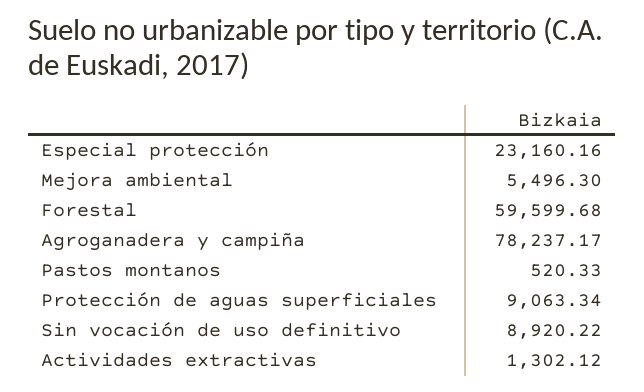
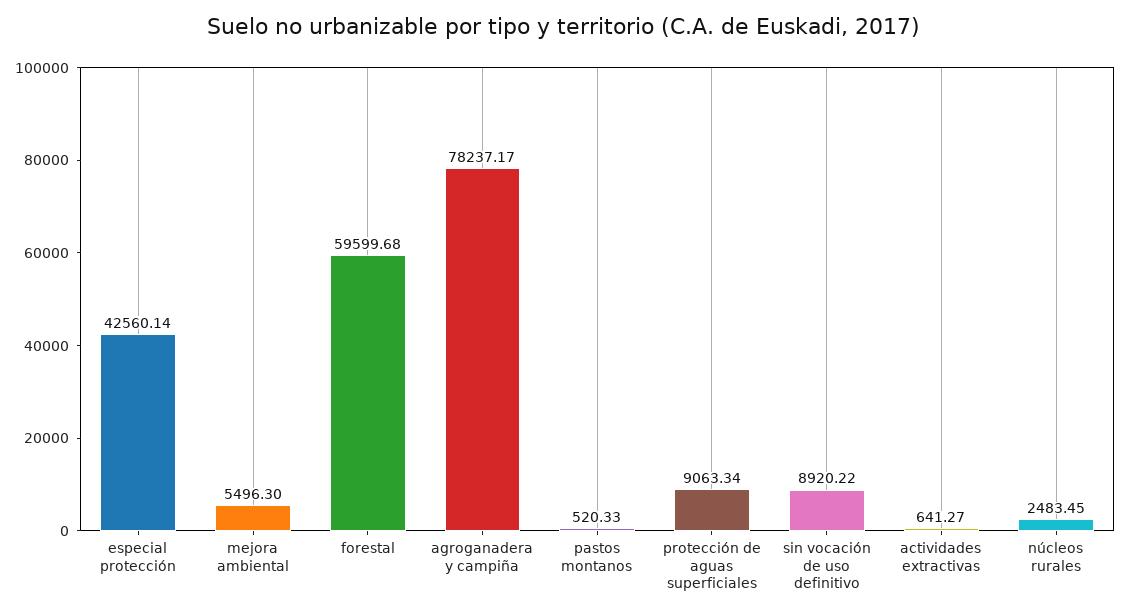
  {
-   "Especial protección": 23160.16,
+   "Especial protección": 42560.14,
    "Mejora ambiental": 5496.3,
    "Forestal": 59599.68,
    "Agroganadera y campiña": 78237.17,
    "Pastos montanos": 520.33,
    "Protección de aguas superficiales": 9063.34,
    "Sin vocación de uso definitivo": 8920.22,
-   "Actividades extractivas": 1302.12
+   "Actividades extractivas": 641.27,
+   "núcleos rurales": 2483.45
  }

